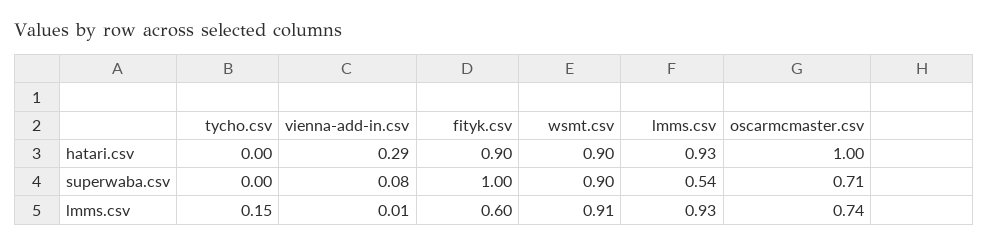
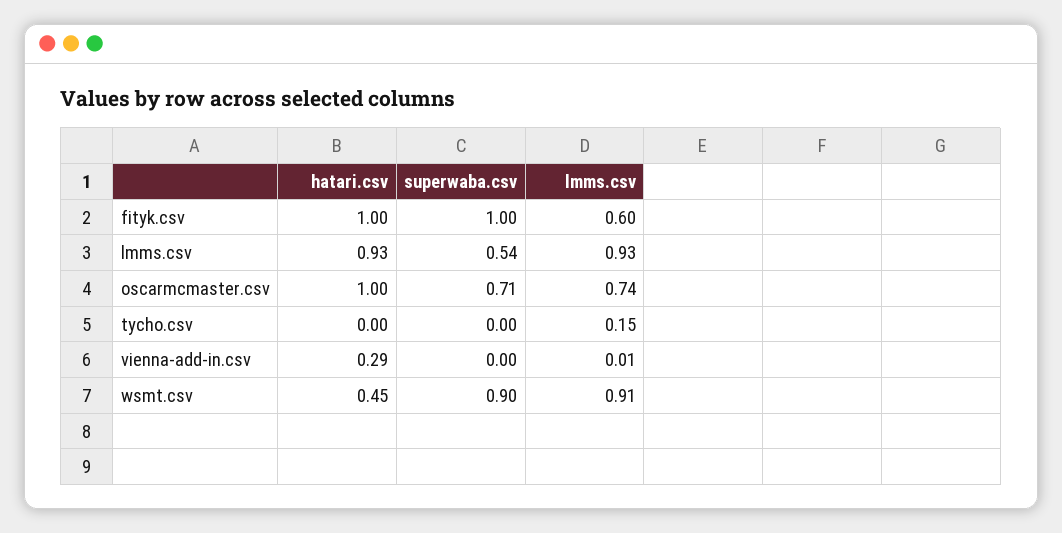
  {
    "tycho.csv": {
      "hatari.csv": 0,
      "superwaba.csv": 0,
      "lmms.csv": 0.15
    },
    "vienna-add-in.csv": {
      "hatari.csv": 0.29,
-     "superwaba.csv": 0.08,
+     "superwaba.csv": 0,
      "lmms.csv": 0.01
    },
    "fityk.csv": {
-     "hatari.csv": 0.9,
+     "hatari.csv": 1,
      "superwaba.csv": 1,
      "lmms.csv": 0.6
    },
    "wsmt.csv": {
-     "hatari.csv": 0.9,
+     "hatari.csv": 0.45,
      "superwaba.csv": 0.9,
      "lmms.csv": 0.91
    },
    "lmms.csv": {
      "hatari.csv": 0.93,
      "superwaba.csv": 0.54,
      "lmms.csv": 0.93
    },
    "oscarmcmaster.csv": {
      "hatari.csv": 1,
      "superwaba.csv": 0.71,
      "lmms.csv": 0.74
    }
  }

